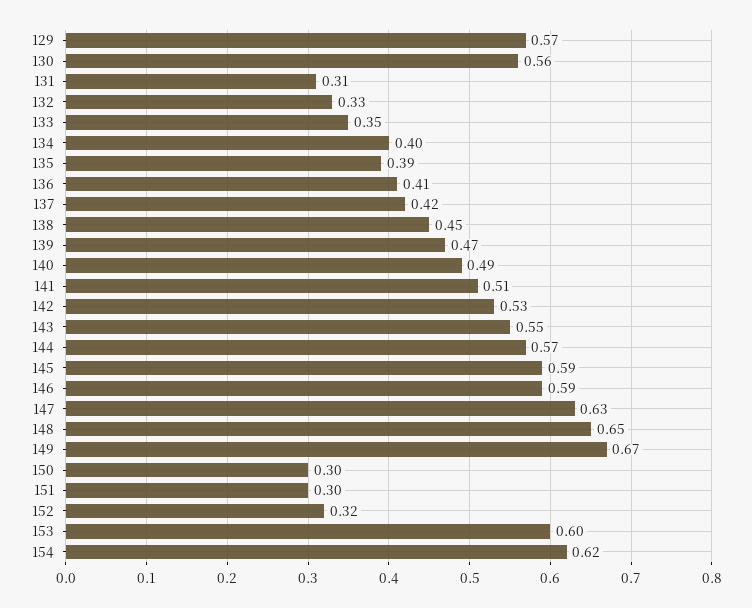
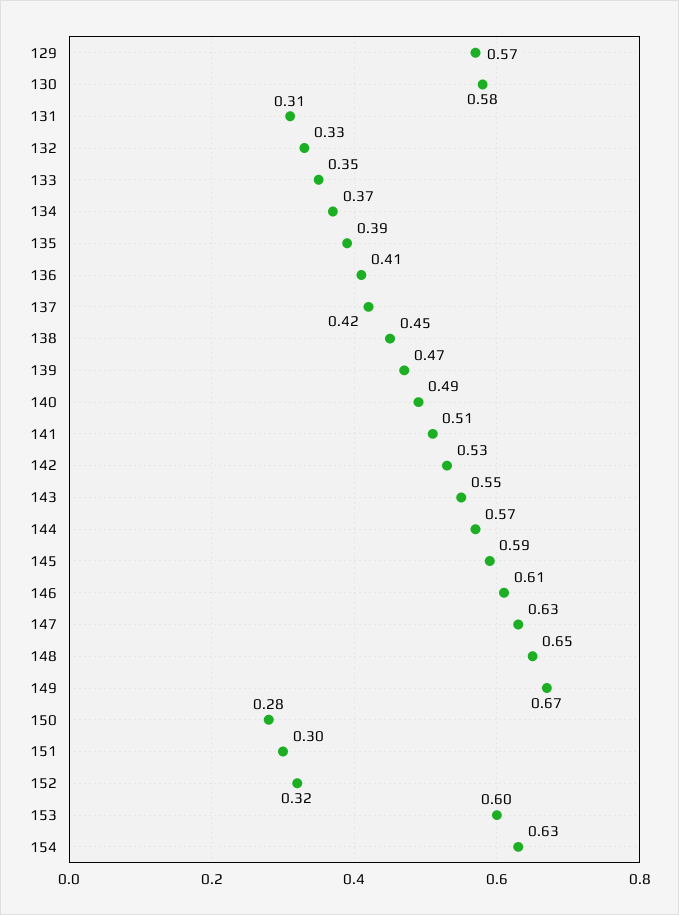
  {
    "129": 0.57,
-   "130": 0.56,
+   "130": 0.58,
    "131": 0.31,
    "132": 0.33,
    "133": 0.35,
-   "134": 0.4,
+   "134": 0.37,
    "135": 0.39,
    "136": 0.41,
    "137": 0.42,
    "138": 0.45,
    "139": 0.47,
    "140": 0.49,
    "141": 0.51,
    "142": 0.53,
    "143": 0.55,
    "144": 0.57,
    "145": 0.59,
-   "146": 0.59,
+   "146": 0.61,
    "147": 0.63,
    "148": 0.65,
    "149": 0.67,
-   "150": 0.3,
+   "150": 0.28,
    "151": 0.3,
    "152": 0.32,
    "153": 0.6,
-   "154": 0.62
+   "154": 0.63
  }

